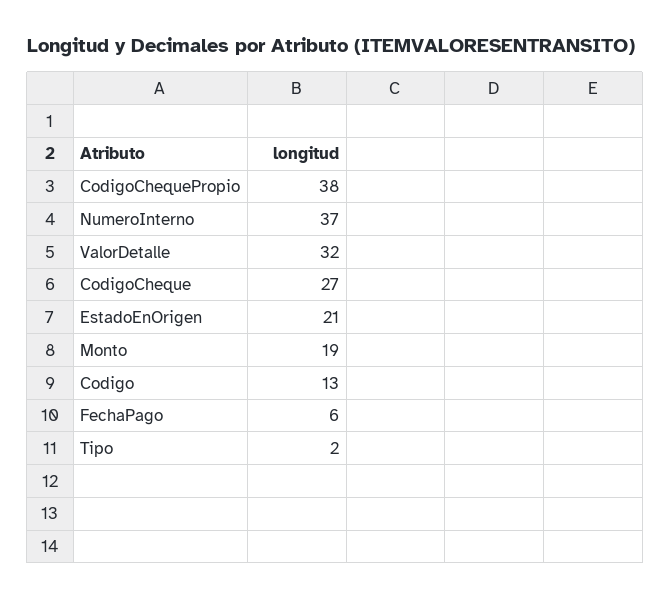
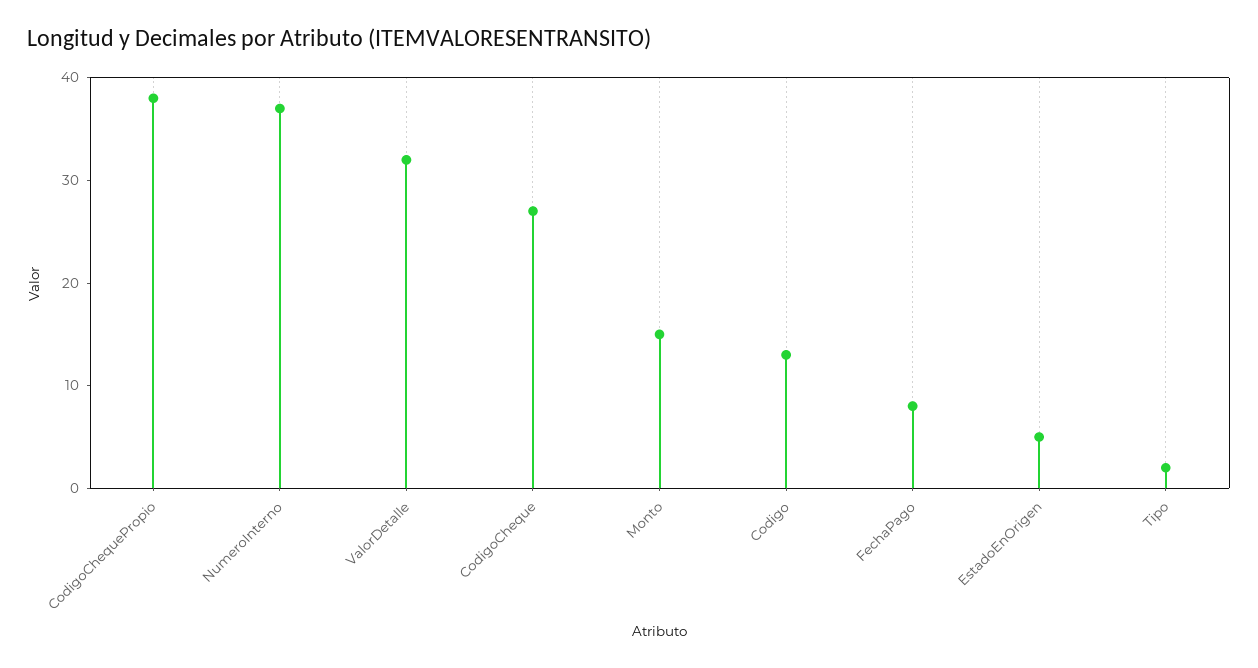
  {
    "CodigoChequePropio": 38,
    "NumeroInterno": 37,
    "ValorDetalle": 32,
    "CodigoCheque": 27,
-   "EstadoEnOrigen": 21,
+   "EstadoEnOrigen": 5,
-   "Monto": 19,
+   "Monto": 15,
    "Codigo": 13,
-   "FechaPago": 6,
+   "FechaPago": 8,
    "Tipo": 2
  }

